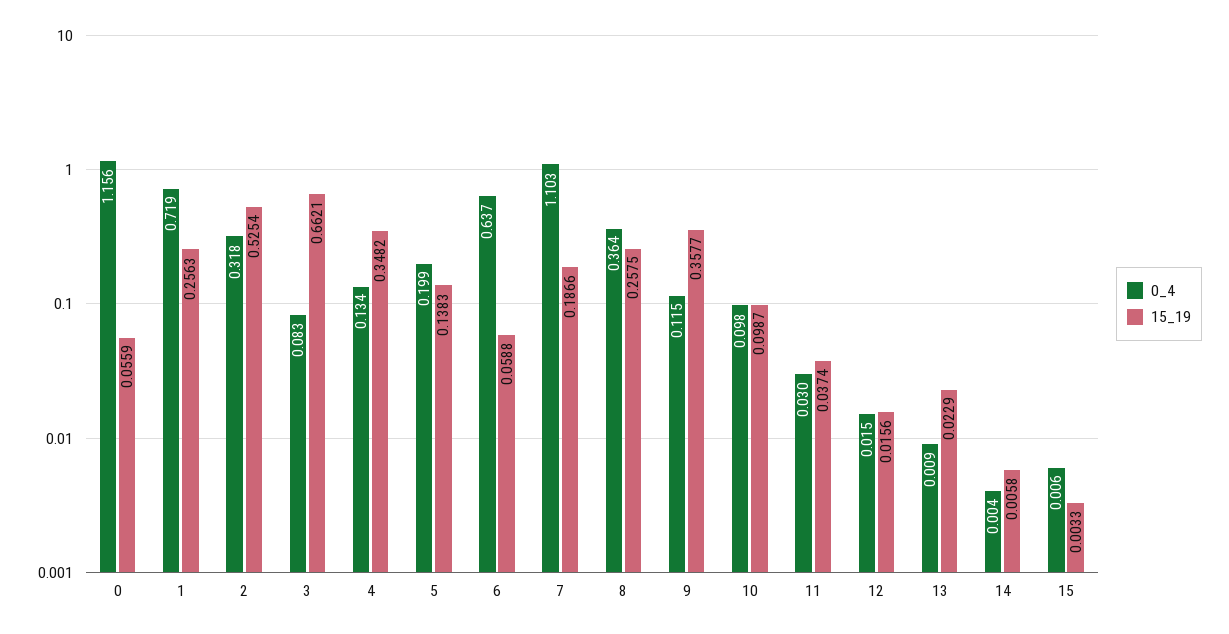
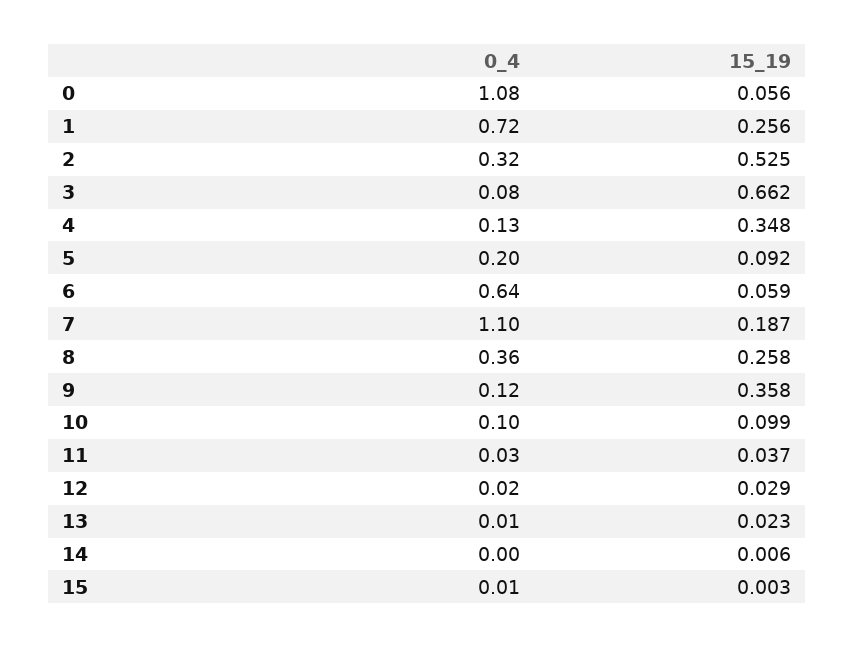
  {
    "0_4": {
-     "0": 1.156,
+     "0": 1.08,
      "1": 0.719,
      "2": 0.318,
      "3": 0.083,
      "4": 0.134,
      "5": 0.199,
      "6": 0.637,
      "7": 1.103,
      "8": 0.364,
      "9": 0.115,
      "10": 0.098,
      "11": 0.03,
      "12": 0.015,
      "13": 0.009,
      "14": 0.004,
      "15": 0.006
    },
    "15_19": {
      "0": 0.0559,
      "1": 0.2563,
      "2": 0.5254,
      "3": 0.6621,
      "4": 0.3482,
-     "5": 0.1383,
+     "5": 0.092,
      "6": 0.0588,
      "7": 0.1866,
      "8": 0.2575,
      "9": 0.3577,
      "10": 0.0987,
      "11": 0.0374,
-     "12": 0.0156,
+     "12": 0.029,
      "13": 0.0229,
      "14": 0.0058,
      "15": 0.0033
    }
  }

